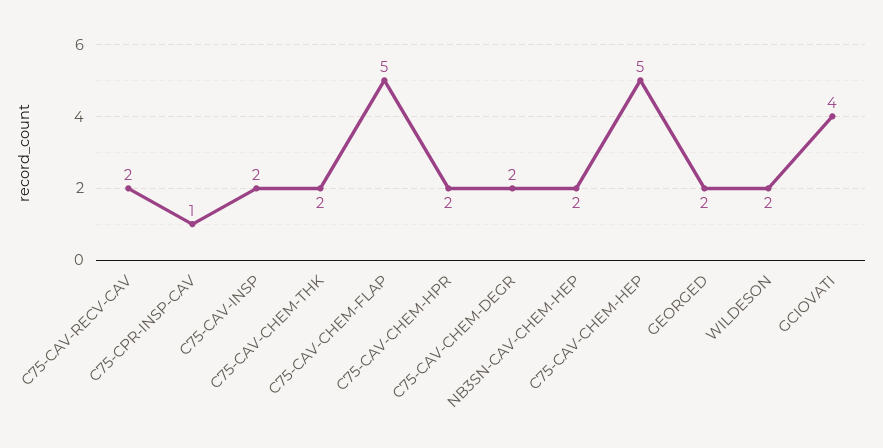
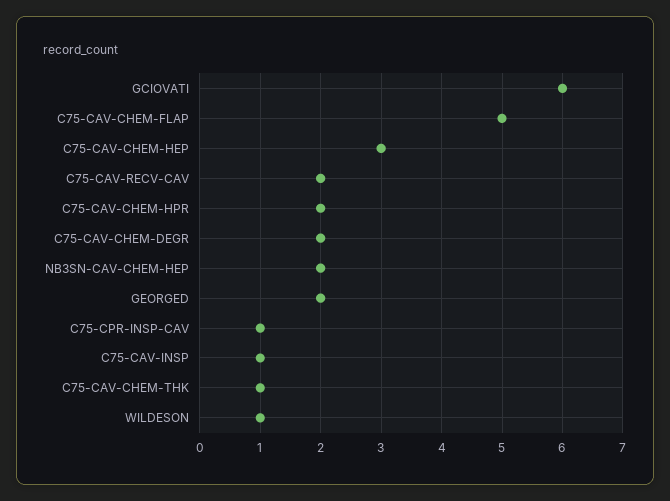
  {
    "C75-CAV-RECV-CAV": 2,
    "C75-CPR-INSP-CAV": 1,
-   "C75-CAV-INSP": 2,
+   "C75-CAV-INSP": 1,
-   "C75-CAV-CHEM-THK": 2,
+   "C75-CAV-CHEM-THK": 1,
    "C75-CAV-CHEM-FLAP": 5,
    "C75-CAV-CHEM-HPR": 2,
    "C75-CAV-CHEM-DEGR": 2,
    "NB3SN-CAV-CHEM-HEP": 2,
-   "C75-CAV-CHEM-HEP": 5,
+   "C75-CAV-CHEM-HEP": 3,
    "GEORGED": 2,
-   "WILDESON": 2,
+   "WILDESON": 1,
-   "GCIOVATI": 4
+   "GCIOVATI": 6
  }

